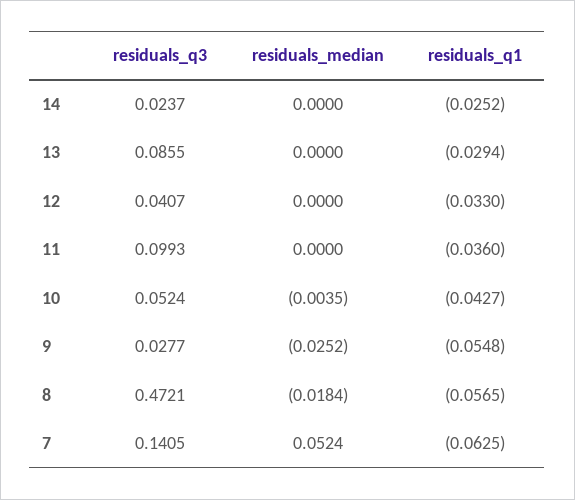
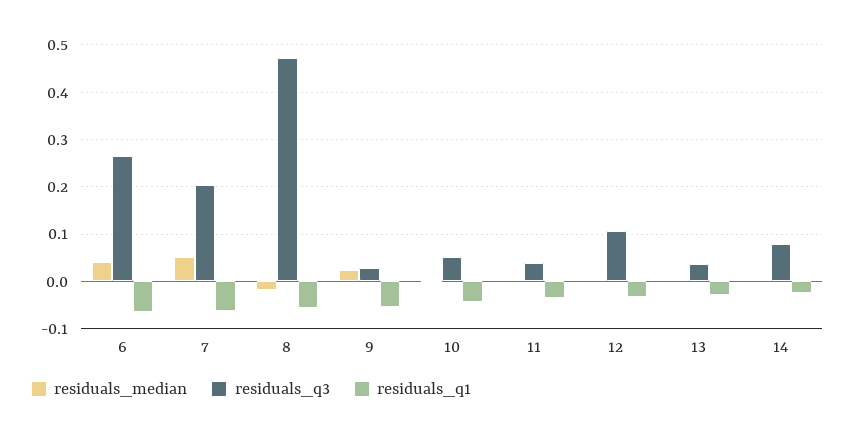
  {
    "residuals_q3": {
-     "14": 0.0237,
+     "14": 0.08,
-     "13": 0.0855,
+     "13": 0.04,
-     "12": 0.0407,
+     "12": 0.1,
-     "11": 0.0993,
+     "11": 0.04,
      "10": 0.0524,
      "9": 0.0277,
      "8": 0.4721,
-     "7": 0.1405
+     "7": 0.2,
+     "6": 0.26
    },
    "residuals_median": {
      "14": 0,
      "13": 0,
      "12": 0,
      "11": 0,
      "10": -0.0035,
-     "9": -0.0252,
+     "9": 0.02,
      "8": -0.0184,
-     "7": 0.0524
+     "7": 0.0524,
+     "6": 0.04
    },
    "residuals_q1": {
      "14": -0.0252,
      "13": -0.0294,
      "12": -0.033,
      "11": -0.036,
      "10": -0.0427,
      "9": -0.0548,
      "8": -0.0565,
-     "7": -0.0625
+     "7": -0.0625,
+     "6": -0.06
    }
  }

